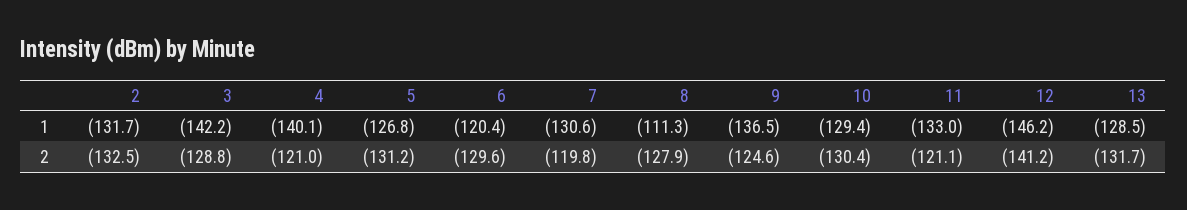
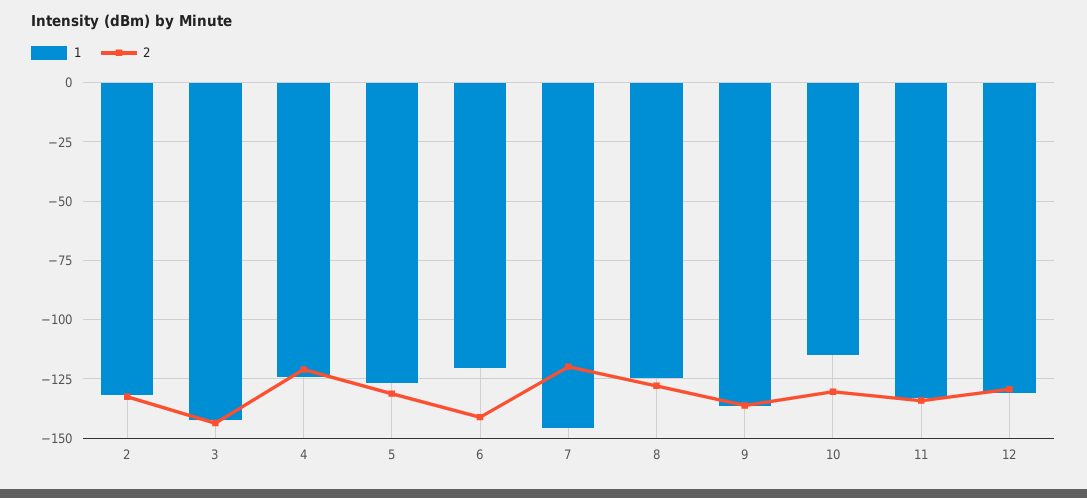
  {
    "1": {
      "2": -131.7,
      "3": -142.2,
-     "4": -140.1,
+     "4": -125,
      "5": -126.8,
      "6": -120.4,
-     "7": -130.6,
+     "7": -145,
-     "8": -111.3,
+     "8": -125,
      "9": -136.5,
-     "10": -129.4,
+     "10": -115,
      "11": -133,
-     "12": -146.2,
+     "12": -130
-     "13": -128.5
    },
    "2": {
      "2": -132.5,
-     "3": -128.8,
+     "3": -145,
      "4": -121,
      "5": -131.2,
-     "6": -129.6,
+     "6": -140,
      "7": -119.8,
      "8": -127.9,
-     "9": -124.6,
+     "9": -135,
      "10": -130.4,
-     "11": -121.1,
+     "11": -135,
-     "12": -141.2,
+     "12": -130
-     "13": -131.7
    }
  }

